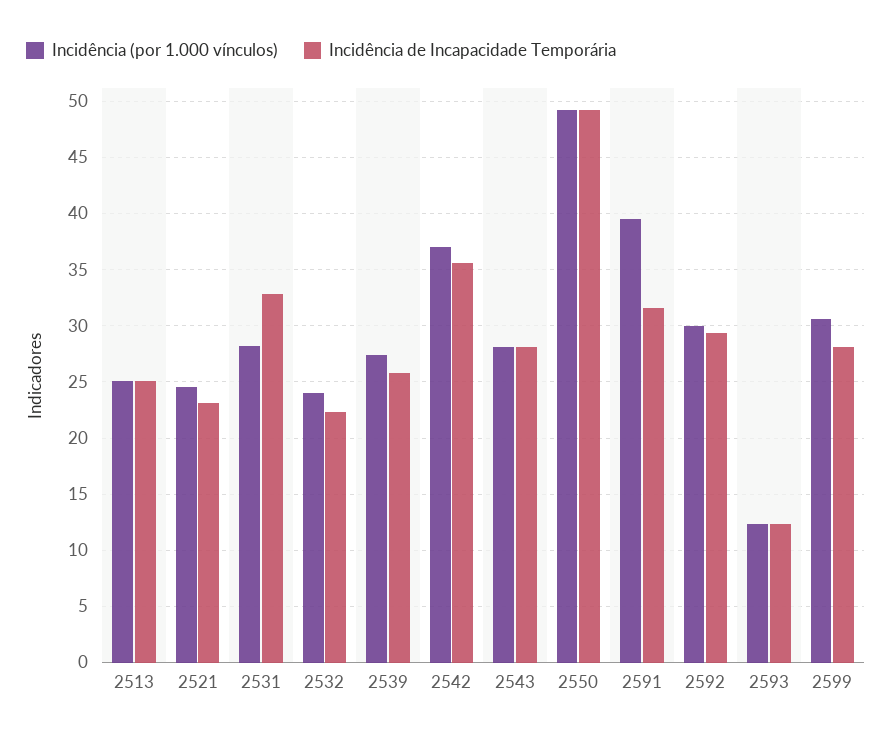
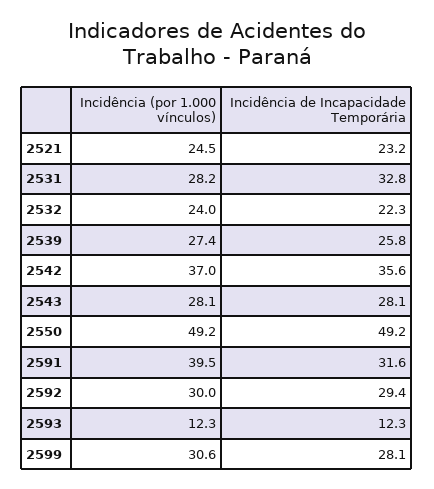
  {
    "Incidência (por 1.000 vínculos)": {
-     "2513": 25,
      "2521": 24.5,
      "2531": 28.2,
      "2532": 24,
      "2539": 27.4,
      "2542": 37,
      "2543": 28.1,
      "2550": 49.2,
      "2591": 39.5,
      "2592": 30,
      "2593": 12.3,
      "2599": 30.6
    },
    "Incidência de Incapacidade Temporária": {
-     "2513": 25,
      "2521": 23.2,
      "2531": 32.8,
      "2532": 22.3,
      "2539": 25.8,
      "2542": 35.6,
      "2543": 28.1,
      "2550": 49.2,
      "2591": 31.6,
      "2592": 29.4,
      "2593": 12.3,
      "2599": 28.1
    }
  }

